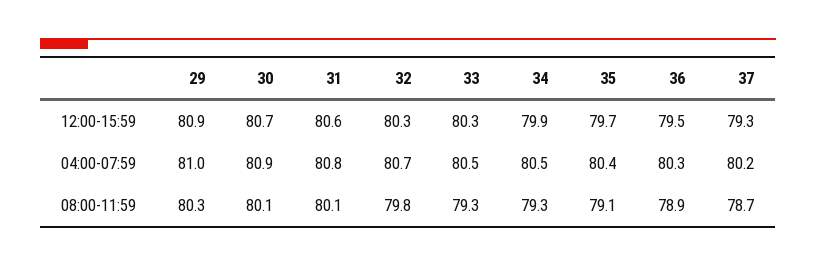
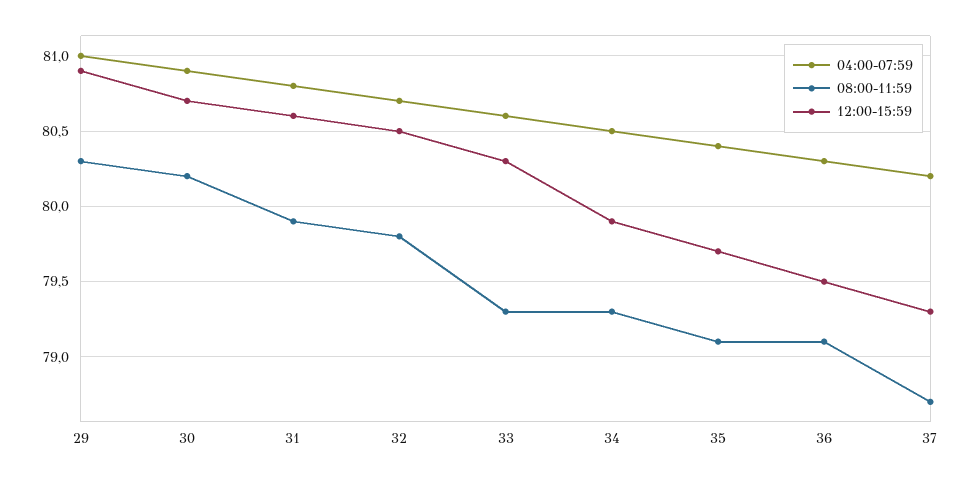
  {
    "12:00-15:59": {
      "29": 80.9,
      "30": 80.7,
      "31": 80.6,
-     "32": 80.3,
+     "32": 80.5,
      "33": 80.3,
      "34": 79.9,
      "35": 79.7,
      "36": 79.5,
      "37": 79.3
    },
    "04:00-07:59": {
      "29": 81,
      "30": 80.9,
      "31": 80.8,
      "32": 80.7,
-     "33": 80.5,
+     "33": 80.6,
      "34": 80.5,
      "35": 80.4,
      "36": 80.3,
      "37": 80.2
    },
    "08:00-11:59": {
      "29": 80.3,
-     "30": 80.1,
+     "30": 80.2,
-     "31": 80.1,
+     "31": 79.9,
      "32": 79.8,
      "33": 79.3,
      "34": 79.3,
      "35": 79.1,
-     "36": 78.9,
+     "36": 79.1,
      "37": 78.7
    }
  }

